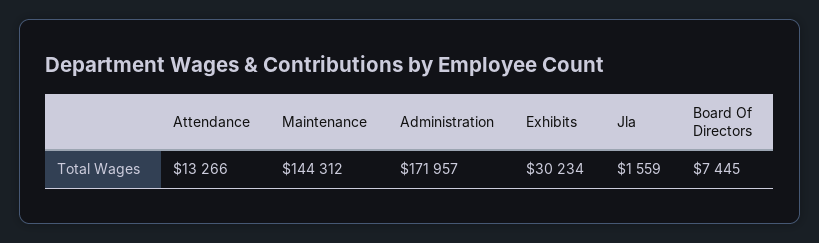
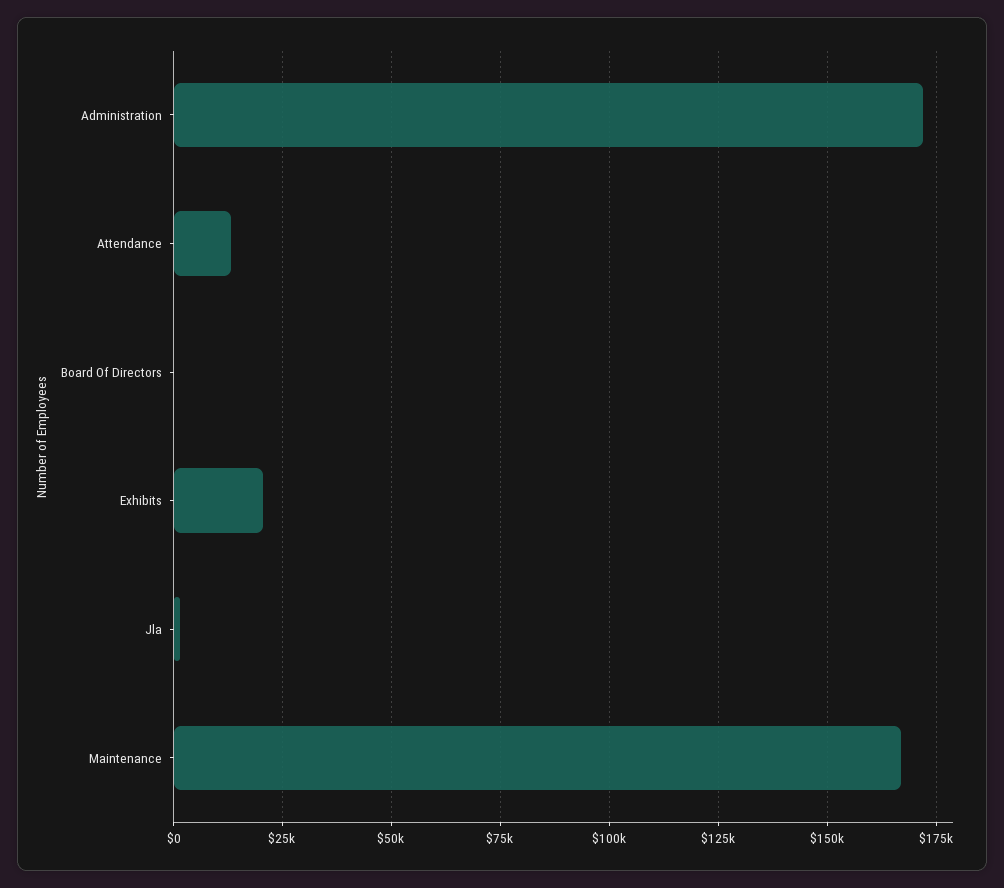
  {
    "Attendance": 13266,
-   "Maintenance": 144312,
+   "Maintenance": 167500,
    "Administration": 171957,
-   "Exhibits": 30234,
+   "Exhibits": 20000,
    "Jla": 1559,
-   "Board Of Directors": 7445
+   "Board Of Directors": 0
  }

